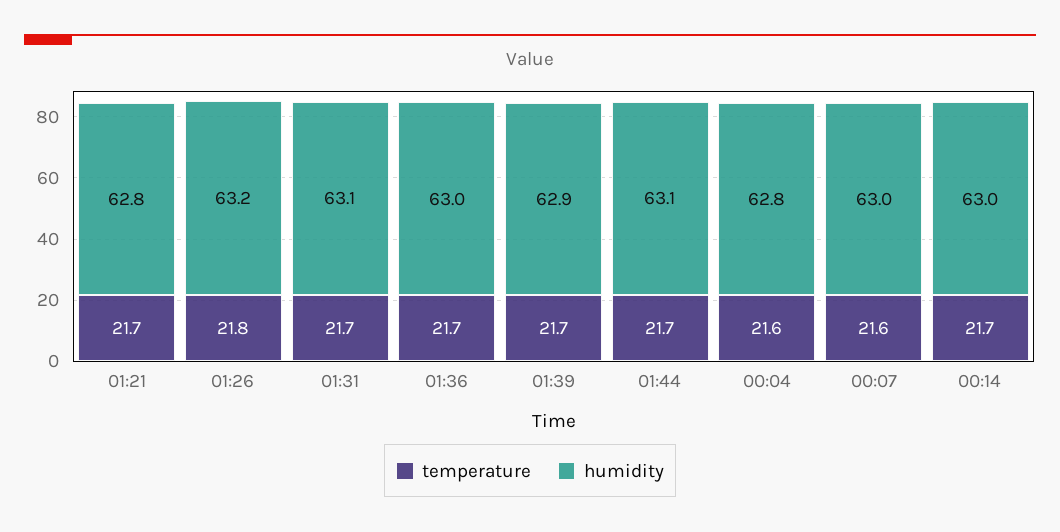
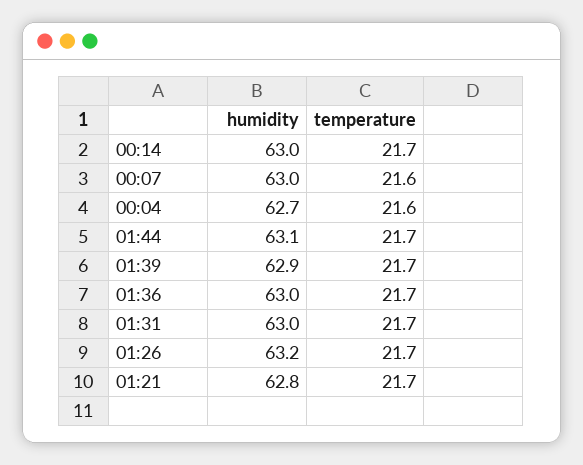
  {
    "temperature": {
      "01:21": 21.7,
-     "01:26": 21.8,
+     "01:26": 21.7,
      "01:31": 21.7,
      "01:36": 21.7,
      "01:39": 21.7,
      "01:44": 21.7,
      "00:04": 21.6,
      "00:07": 21.6,
      "00:14": 21.7
    },
    "humidity": {
      "01:21": 62.8,
      "01:26": 63.2,
-     "01:31": 63.1,
+     "01:31": 63,
      "01:36": 63,
      "01:39": 62.9,
      "01:44": 63.1,
-     "00:04": 62.8,
+     "00:04": 62.7,
      "00:07": 63,
      "00:14": 63
    }
  }

